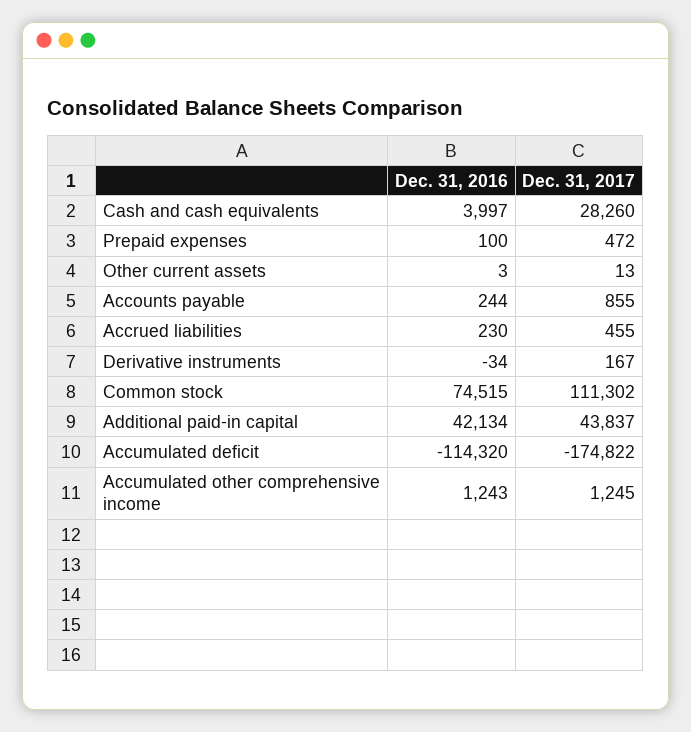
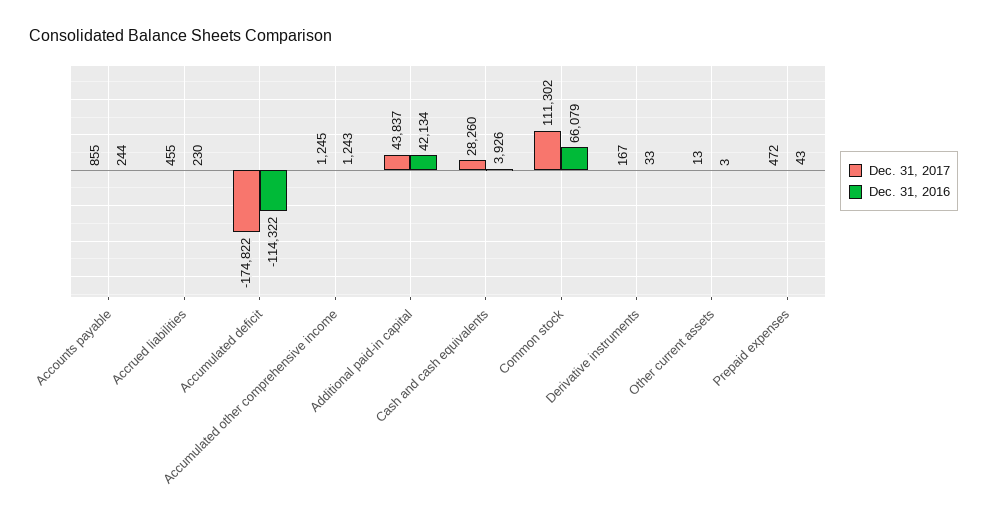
  {
    "Dec. 31, 2016": {
-     "Cash and cash equivalents": 3997,
+     "Cash and cash equivalents": 3926,
-     "Prepaid expenses": 100,
+     "Prepaid expenses": 43,
      "Other current assets": 3,
      "Accounts payable": 244,
      "Accrued liabilities": 230,
-     "Derivative instruments": -34,
+     "Derivative instruments": 33,
-     "Common stock": 74515,
+     "Common stock": 66079,
      "Additional paid-in capital": 42134,
-     "Accumulated deficit": -114320,
+     "Accumulated deficit": -114322,
      "Accumulated other comprehensive income": 1243
    },
    "Dec. 31, 2017": {
      "Cash and cash equivalents": 28260,
      "Prepaid expenses": 472,
      "Other current assets": 13,
      "Accounts payable": 855,
      "Accrued liabilities": 455,
      "Derivative instruments": 167,
      "Common stock": 111302,
      "Additional paid-in capital": 43837,
      "Accumulated deficit": -174822,
      "Accumulated other comprehensive income": 1245
    }
  }

